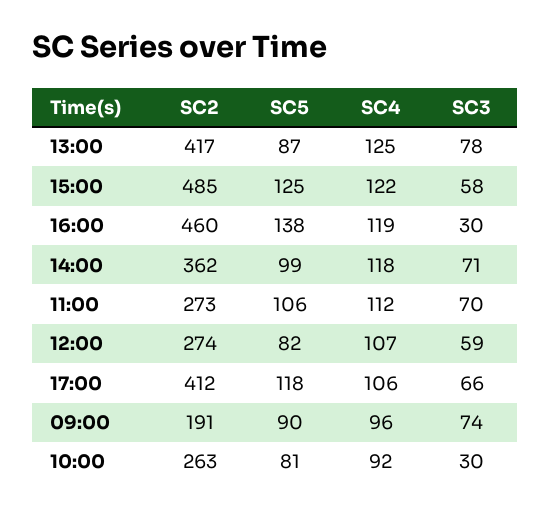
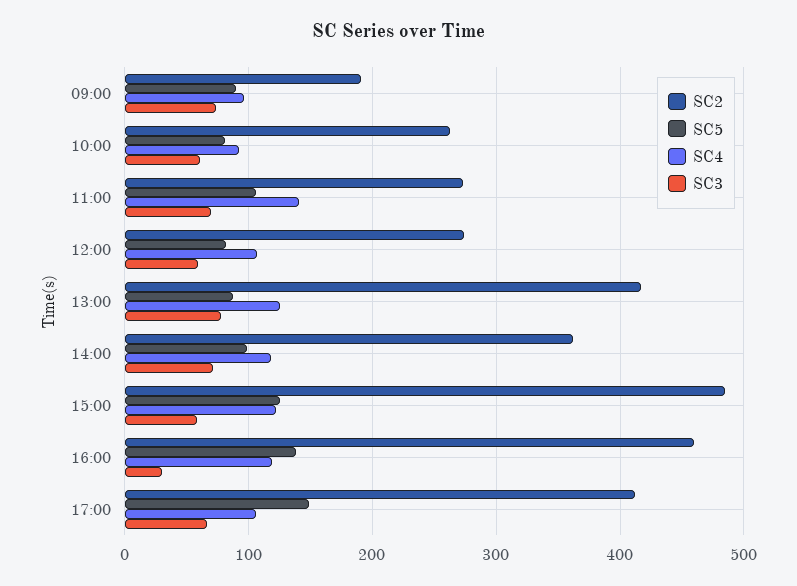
  {
    "SC2": {
      "13:00": 417,
      "15:00": 485,
      "16:00": 460,
      "14:00": 362,
      "11:00": 273,
      "12:00": 274,
      "17:00": 412,
      "09:00": 191,
      "10:00": 263
    },
    "SC5": {
      "13:00": 87,
      "15:00": 125,
      "16:00": 138,
      "14:00": 99,
      "11:00": 106,
      "12:00": 82,
-     "17:00": 118,
+     "17:00": 150,
      "09:00": 90,
      "10:00": 81
    },
    "SC4": {
      "13:00": 125,
      "15:00": 122,
      "16:00": 119,
      "14:00": 118,
-     "11:00": 112,
+     "11:00": 140,
      "12:00": 107,
      "17:00": 106,
      "09:00": 96,
      "10:00": 92
    },
    "SC3": {
      "13:00": 78,
      "15:00": 58,
      "16:00": 30,
      "14:00": 71,
      "11:00": 70,
      "12:00": 59,
      "17:00": 66,
      "09:00": 74,
-     "10:00": 30
+     "10:00": 60
    }
  }

